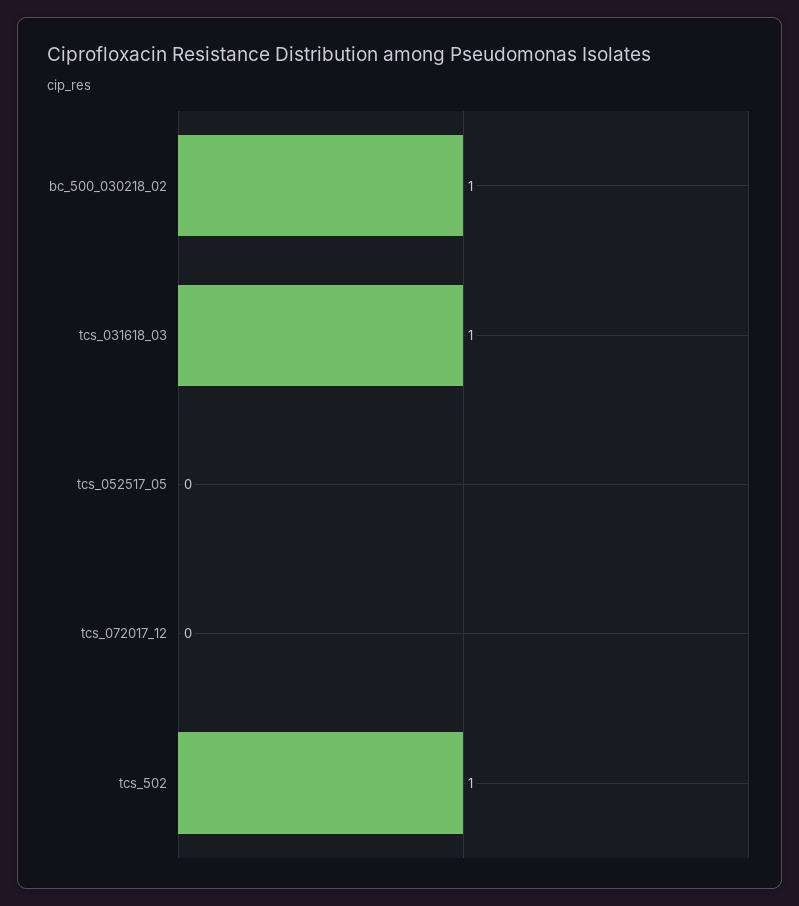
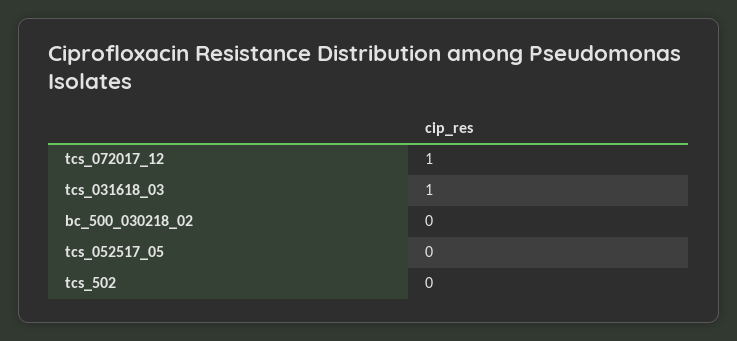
  {
-   "bc_500_030218_02": 1,
+   "bc_500_030218_02": 0,
    "tcs_031618_03": 1,
    "tcs_052517_05": 0,
-   "tcs_072017_12": 0,
+   "tcs_072017_12": 1,
-   "tcs_502": 1
+   "tcs_502": 0
  }

